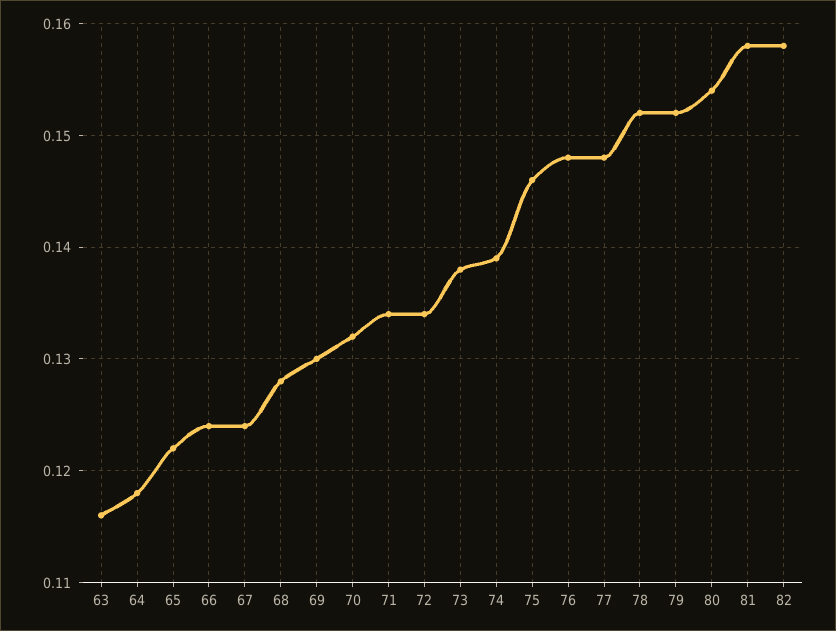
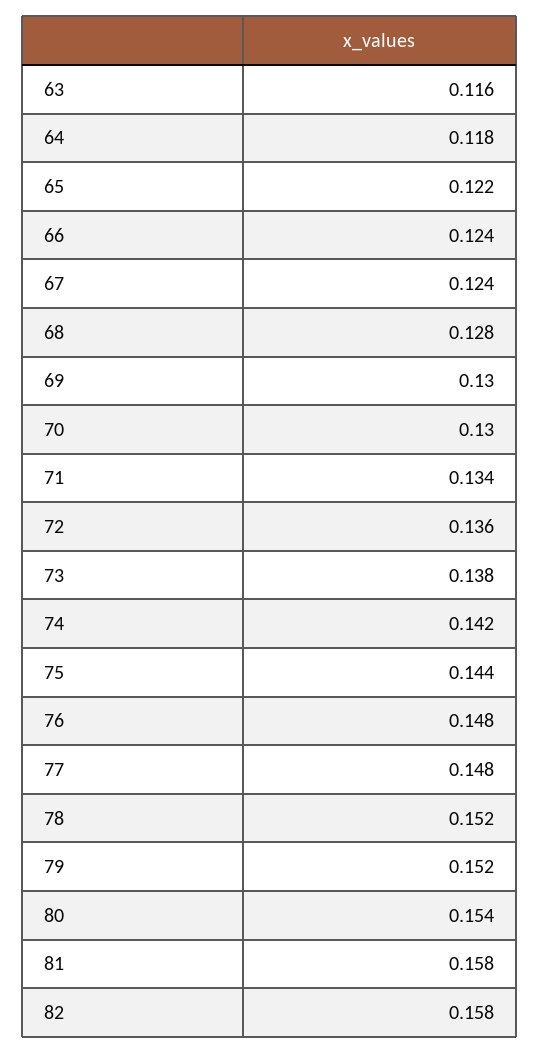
  {
    "63": 0.116,
    "64": 0.118,
    "65": 0.122,
    "66": 0.124,
    "67": 0.124,
    "68": 0.128,
    "69": 0.13,
-   "70": 0.132,
+   "70": 0.13,
    "71": 0.134,
-   "72": 0.134,
+   "72": 0.136,
    "73": 0.138,
-   "74": 0.139,
+   "74": 0.142,
-   "75": 0.146,
+   "75": 0.144,
    "76": 0.148,
    "77": 0.148,
    "78": 0.152,
    "79": 0.152,
    "80": 0.154,
    "81": 0.158,
    "82": 0.158
  }

